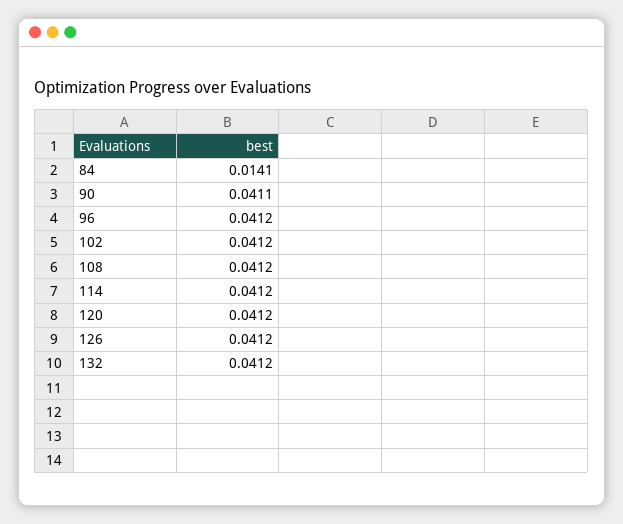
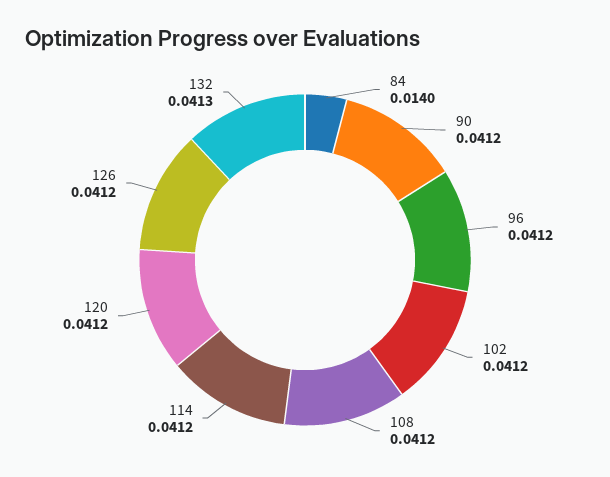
  {
-   "84": 0.0141,
+   "84": 0.014,
-   "90": 0.0411,
+   "90": 0.0412,
    "96": 0.0412,
    "102": 0.0412,
    "108": 0.0412,
    "114": 0.0412,
    "120": 0.0412,
    "126": 0.0412,
-   "132": 0.0412
+   "132": 0.0413
  }

